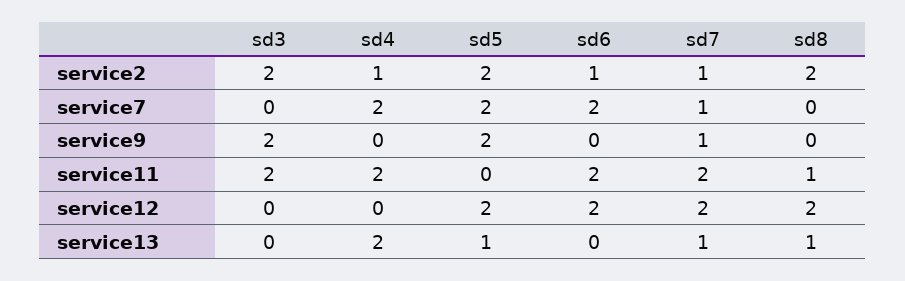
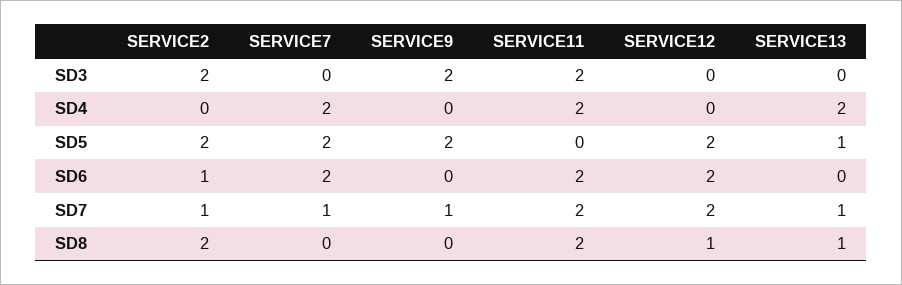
  {
    "sd3": {
      "service2": 2,
      "service7": 0,
      "service9": 2,
      "service11": 2,
      "service12": 0,
      "service13": 0
    },
    "sd4": {
-     "service2": 1,
+     "service2": 0,
      "service7": 2,
      "service9": 0,
      "service11": 2,
      "service12": 0,
      "service13": 2
    },
    "sd5": {
      "service2": 2,
      "service7": 2,
      "service9": 2,
      "service11": 0,
      "service12": 2,
      "service13": 1
    },
    "sd6": {
      "service2": 1,
      "service7": 2,
      "service9": 0,
      "service11": 2,
      "service12": 2,
      "service13": 0
    },
    "sd7": {
      "service2": 1,
      "service7": 1,
      "service9": 1,
      "service11": 2,
      "service12": 2,
      "service13": 1
    },
    "sd8": {
      "service2": 2,
      "service7": 0,
      "service9": 0,
-     "service11": 1,
+     "service11": 2,
-     "service12": 2,
+     "service12": 1,
      "service13": 1
    }
  }

